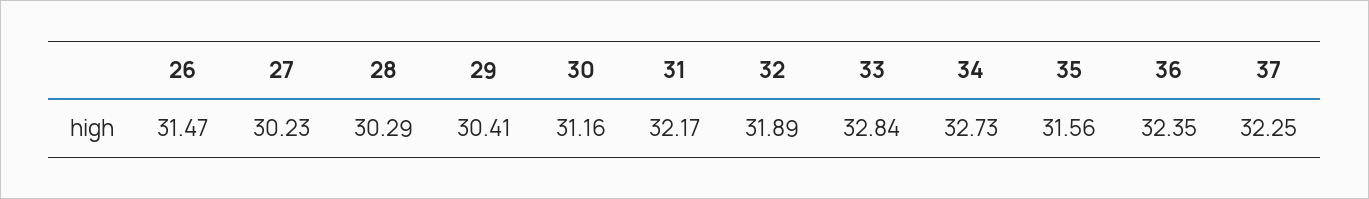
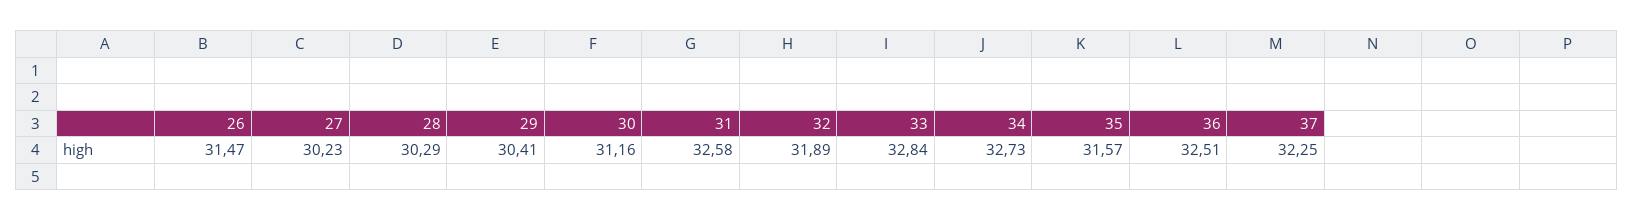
  {
    "26": 31.47,
    "27": 30.23,
    "28": 30.29,
    "29": 30.41,
    "30": 31.16,
-   "31": 32.17,
+   "31": 32.58,
    "32": 31.89,
    "33": 32.84,
    "34": 32.73,
-   "35": 31.56,
+   "35": 31.57,
-   "36": 32.35,
+   "36": 32.51,
    "37": 32.25
  }

